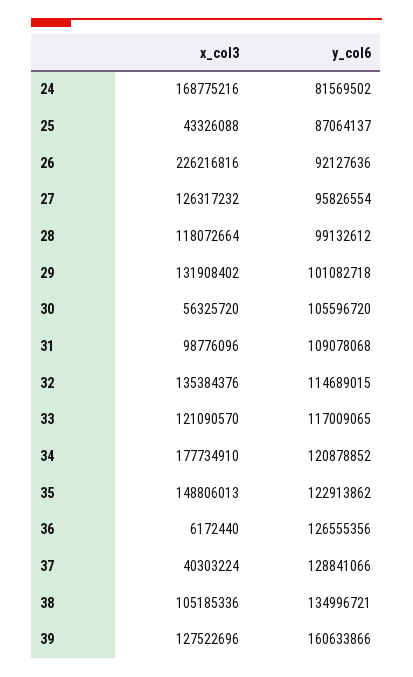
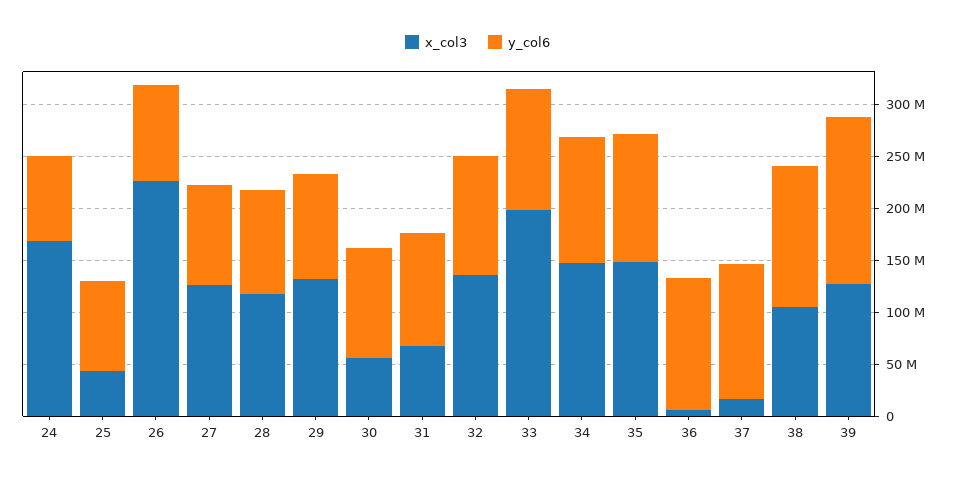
  {
    "x_col3": {
      "24": 168775216,
      "25": 43326088,
      "26": 226216816,
      "27": 126317232,
      "28": 118072664,
      "29": 131908402,
      "30": 56325720,
-     "31": 98776096,
+     "31": 70000000,
      "32": 135384376,
-     "33": 121090570,
+     "33": 200000000,
-     "34": 177734910,
+     "34": 150000000,
      "35": 148806013,
      "36": 6172440,
-     "37": 40303224,
+     "37": 20000000,
      "38": 105185336,
      "39": 127522696
    },
    "y_col6": {
      "24": 81569502,
      "25": 87064137,
      "26": 92127636,
      "27": 95826554,
      "28": 99132612,
      "29": 101082718,
      "30": 105596720,
      "31": 109078068,
      "32": 114689015,
      "33": 117009065,
      "34": 120878852,
      "35": 122913862,
      "36": 126555356,
      "37": 128841066,
      "38": 134996721,
      "39": 160633866
    }
  }

